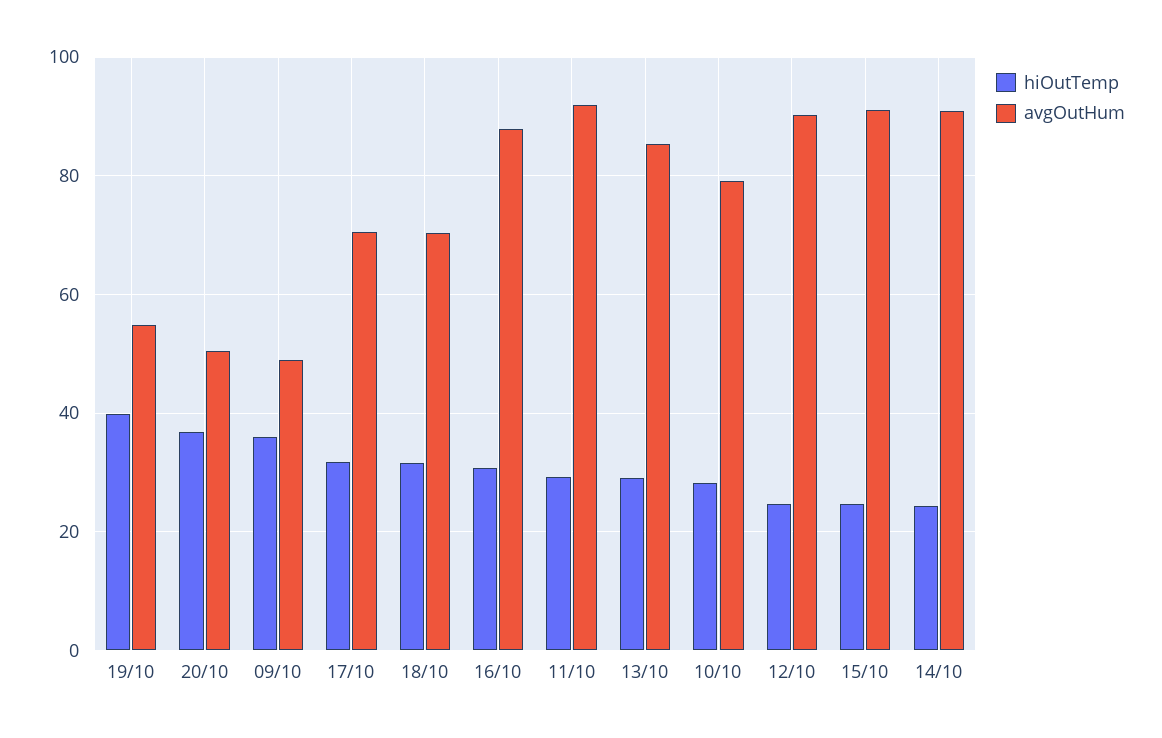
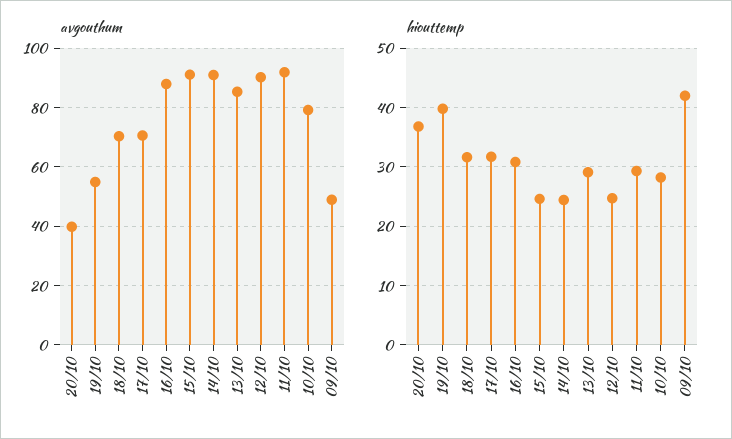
  {
    "hiOutTemp": {
      "19/10": 40,
      "20/10": 36,
-     "09/10": 36,
+     "09/10": 42,
      "17/10": 32,
      "18/10": 32,
      "16/10": 30,
      "11/10": 30,
      "13/10": 30,
      "10/10": 28,
      "12/10": 24,
      "15/10": 24,
      "14/10": 24
    },
    "avgOutHum": {
      "19/10": 54,
-     "20/10": 50,
+     "20/10": 40,
      "09/10": 48,
      "17/10": 70,
      "18/10": 70,
      "16/10": 88,
      "11/10": 92,
      "13/10": 86,
      "10/10": 80,
      "12/10": 90,
      "15/10": 92,
      "14/10": 92
    }
  }

